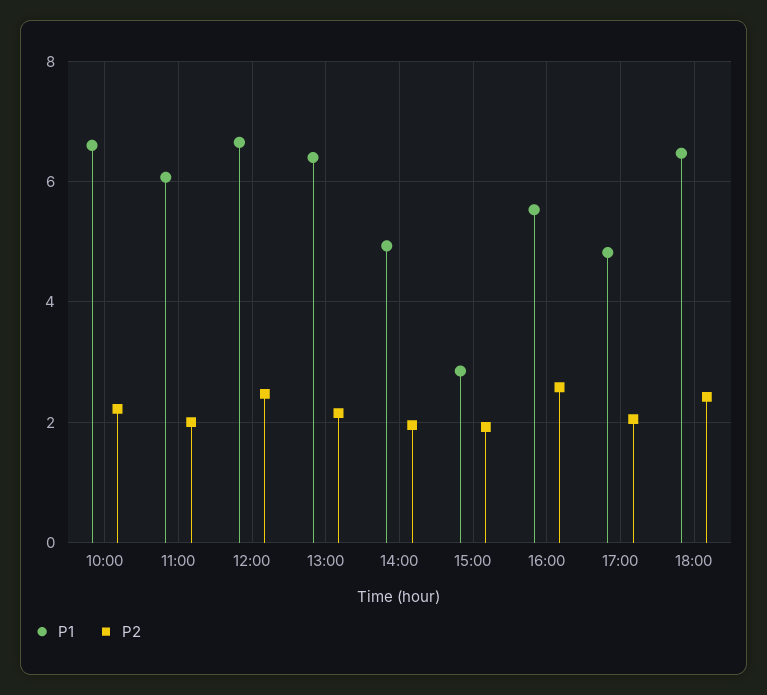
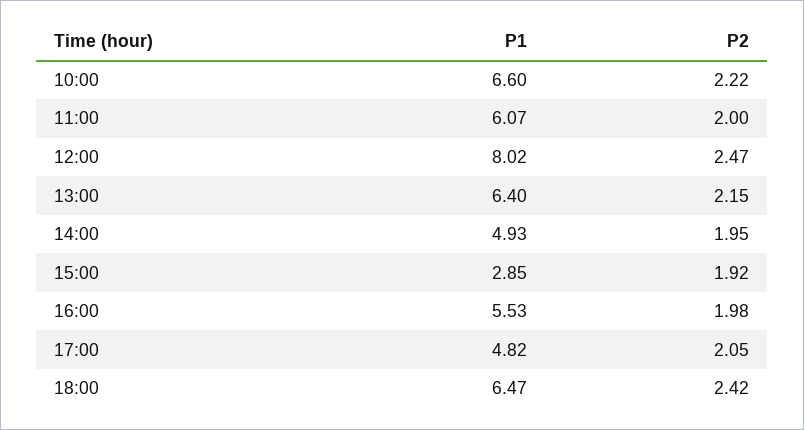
  {
    "P1": {
      "10:00": 6.6,
      "11:00": 6.07,
-     "12:00": 6.6,
+     "12:00": 8.02,
      "13:00": 6.4,
      "14:00": 4.93,
      "15:00": 2.85,
      "16:00": 5.53,
      "17:00": 4.82,
      "18:00": 6.47
    },
    "P2": {
      "10:00": 2.22,
      "11:00": 2,
      "12:00": 2.47,
      "13:00": 2.15,
      "14:00": 1.95,
      "15:00": 1.92,
-     "16:00": 2.6,
+     "16:00": 1.98,
      "17:00": 2.05,
      "18:00": 2.42
    }
  }

